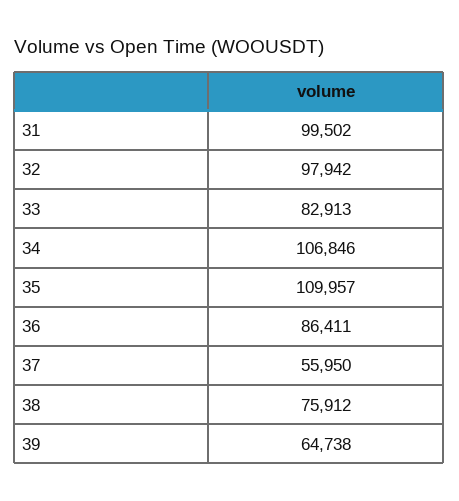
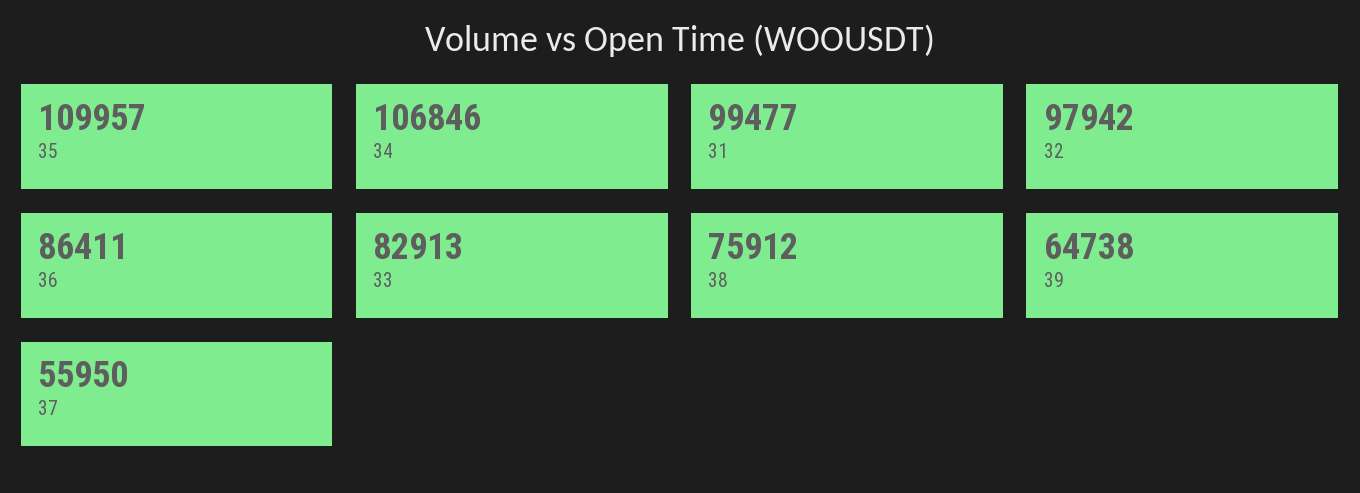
  {
-   "31": 99502,
+   "31": 99477,
    "32": 97942,
    "33": 82913,
    "34": 106846,
    "35": 109957,
    "36": 86411,
    "37": 55950,
    "38": 75912,
    "39": 64738
  }

